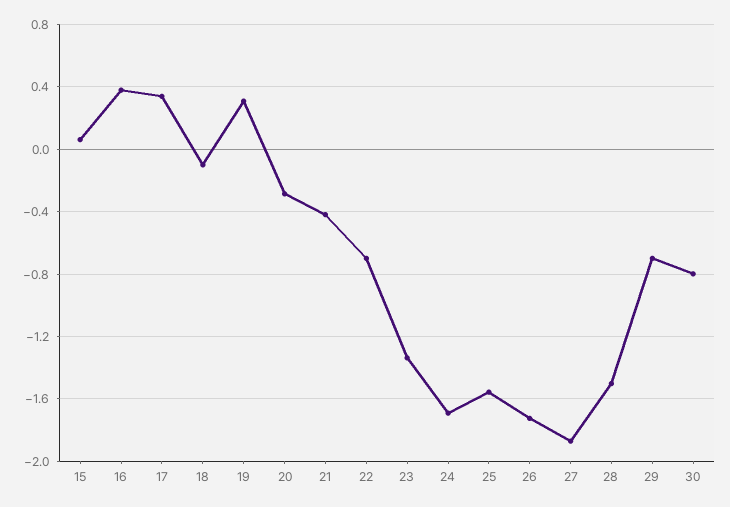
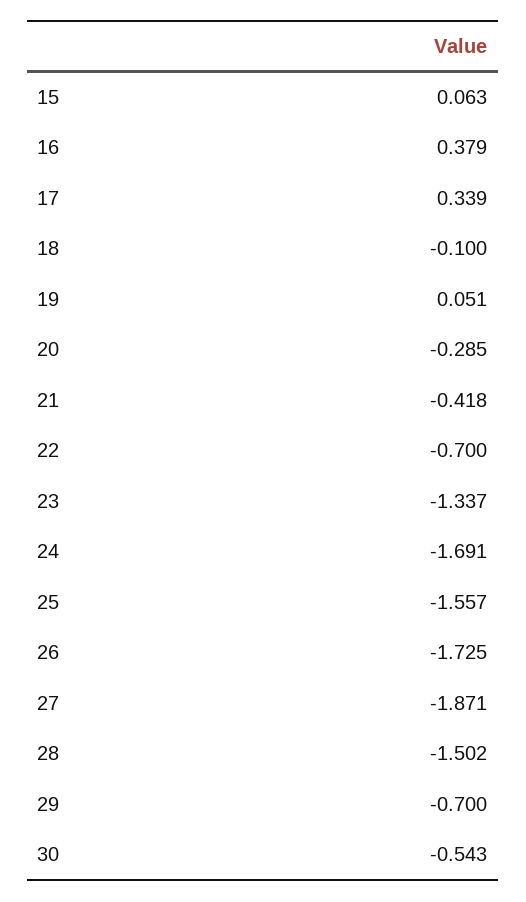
  {
    "15": 0.063,
    "16": 0.379,
    "17": 0.339,
    "18": -0.1,
-   "19": 0.3,
+   "19": 0.051,
    "20": -0.285,
    "21": -0.418,
    "22": -0.7,
    "23": -1.337,
    "24": -1.691,
    "25": -1.557,
    "26": -1.725,
    "27": -1.871,
    "28": -1.502,
    "29": -0.7,
-   "30": -0.8
+   "30": -0.543
  }

